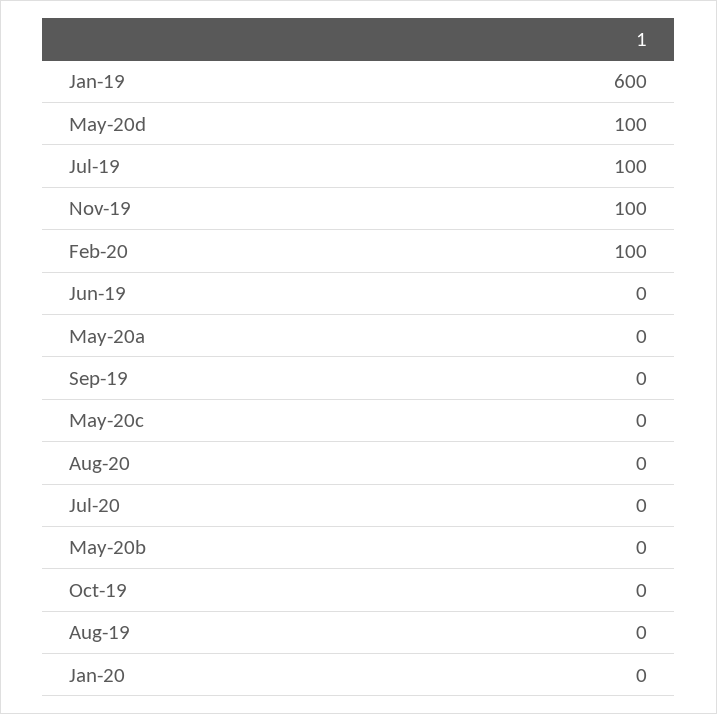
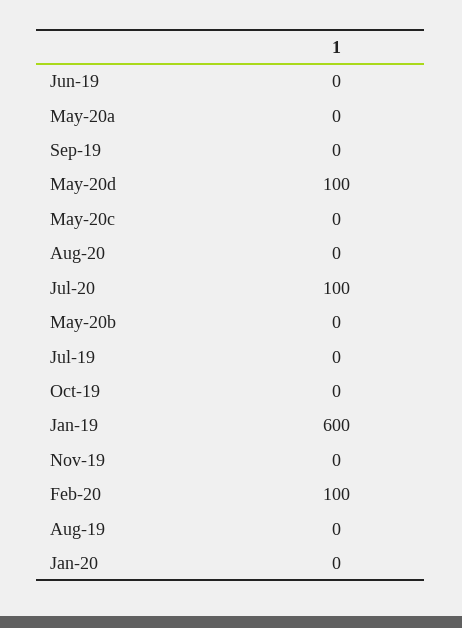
  {
    "Jan-19": 600,
    "May-20d": 100,
-   "Jul-19": 100,
+   "Jul-19": 0,
-   "Nov-19": 100,
+   "Nov-19": 0,
    "Feb-20": 100,
    "Jun-19": 0,
    "May-20a": 0,
    "Sep-19": 0,
    "May-20c": 0,
    "Aug-20": 0,
-   "Jul-20": 0,
+   "Jul-20": 100,
    "May-20b": 0,
    "Oct-19": 0,
    "Aug-19": 0,
    "Jan-20": 0
  }

